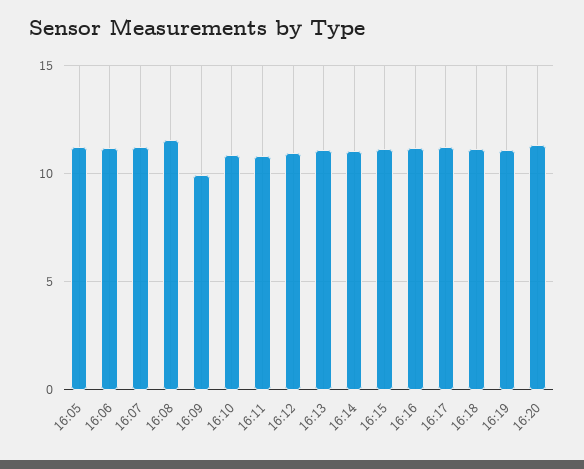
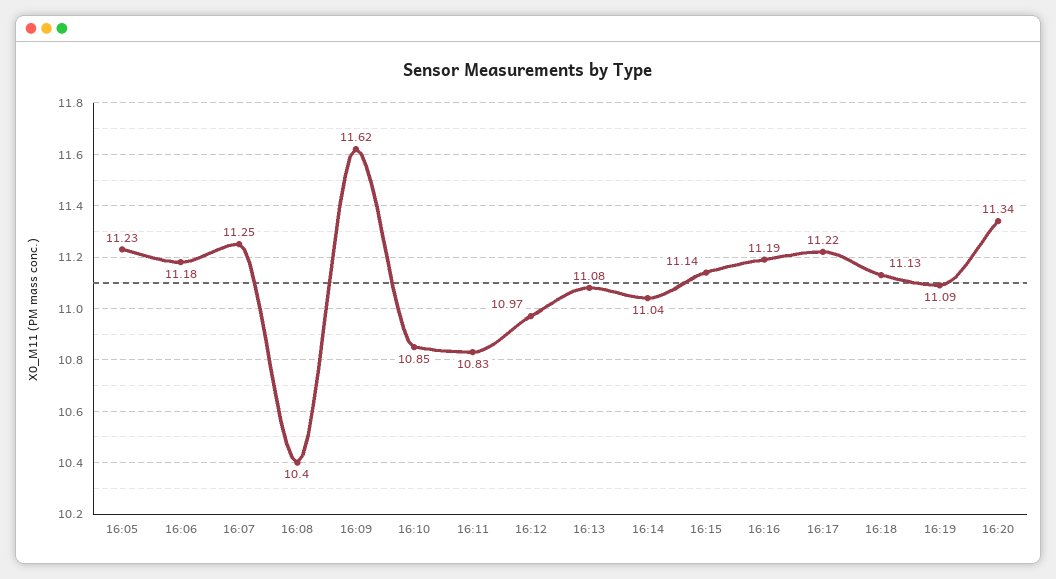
  {
    "16:05": 11.23,
    "16:06": 11.18,
    "16:07": 11.25,
-   "16:08": 11.5,
+   "16:08": 10.4,
-   "16:09": 10,
+   "16:09": 11.62,
    "16:10": 10.85,
    "16:11": 10.83,
    "16:12": 10.97,
    "16:13": 11.08,
    "16:14": 11.04,
    "16:15": 11.14,
    "16:16": 11.19,
    "16:17": 11.22,
    "16:18": 11.13,
    "16:19": 11.09,
    "16:20": 11.34
  }

